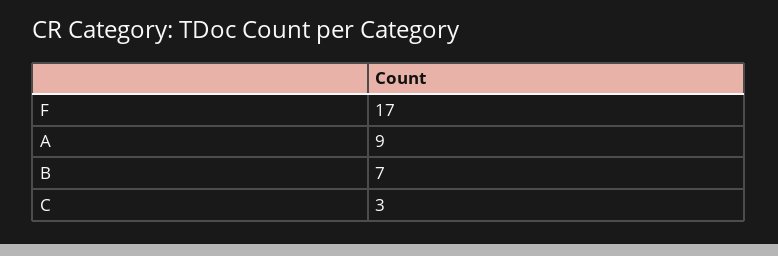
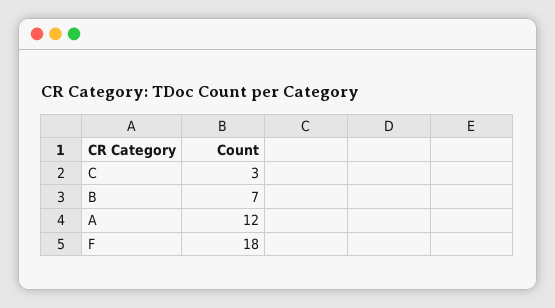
  {
-   "F": 17,
+   "F": 18,
-   "A": 9,
+   "A": 12,
    "B": 7,
    "C": 3
  }

